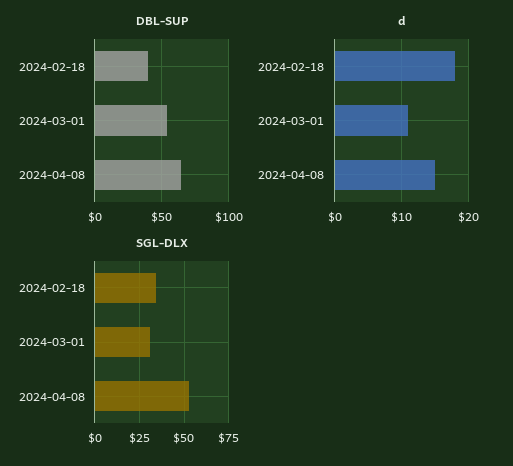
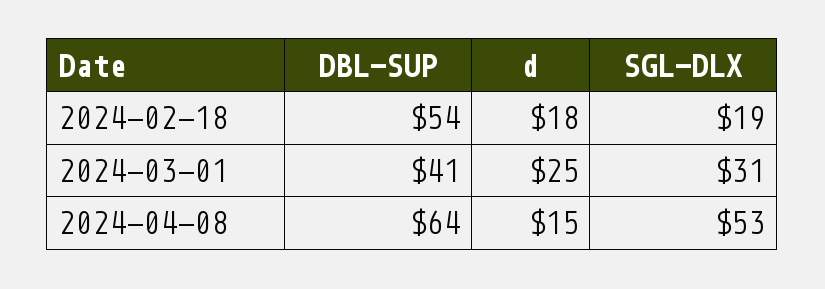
  {
    "DBL-SUP": {
-     "2024-02-18": 40,
+     "2024-02-18": 54,
-     "2024-03-01": 55,
+     "2024-03-01": 41,
      "2024-04-08": 64
    },
    "d": {
      "2024-02-18": 18,
-     "2024-03-01": 11,
+     "2024-03-01": 25,
      "2024-04-08": 15
    },
    "SGL-DLX": {
-     "2024-02-18": 35,
+     "2024-02-18": 19,
      "2024-03-01": 31,
      "2024-04-08": 53
    }
  }

